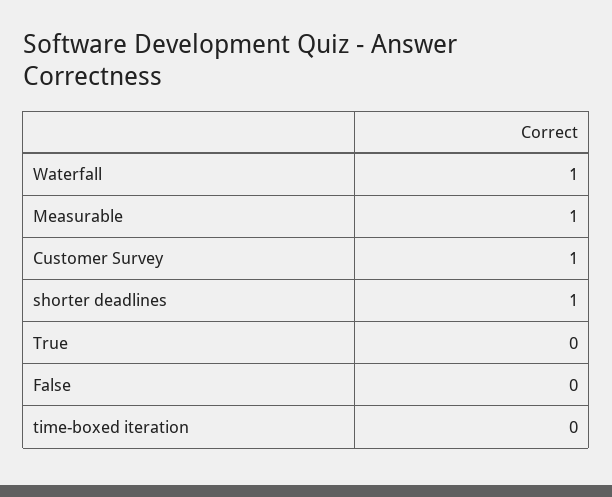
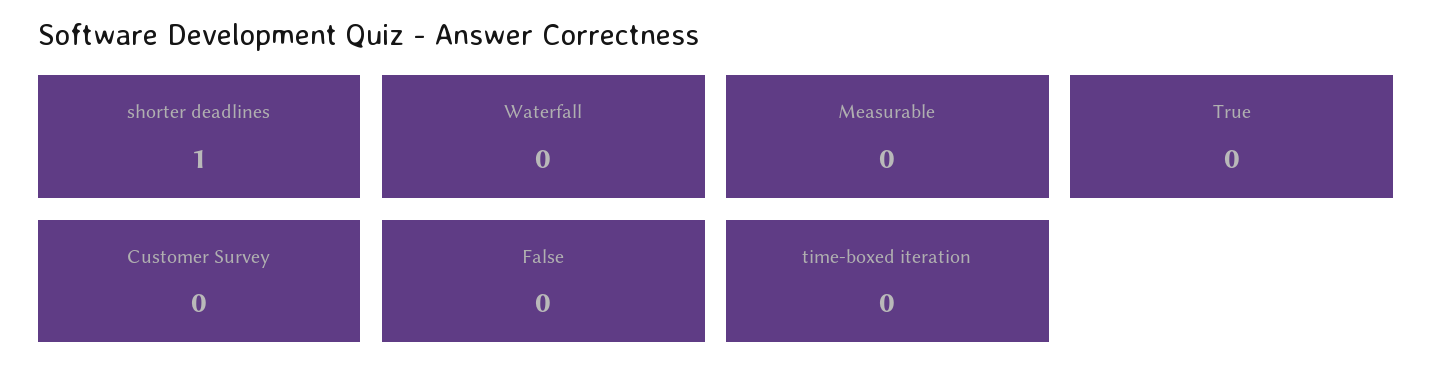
  {
-   "Waterfall": 1,
+   "Waterfall": 0,
-   "Measurable": 1,
+   "Measurable": 0,
-   "Customer Survey": 1,
+   "Customer Survey": 0,
    "shorter deadlines": 1,
    "True": 0,
    "False": 0,
    "time-boxed iteration": 0
  }

